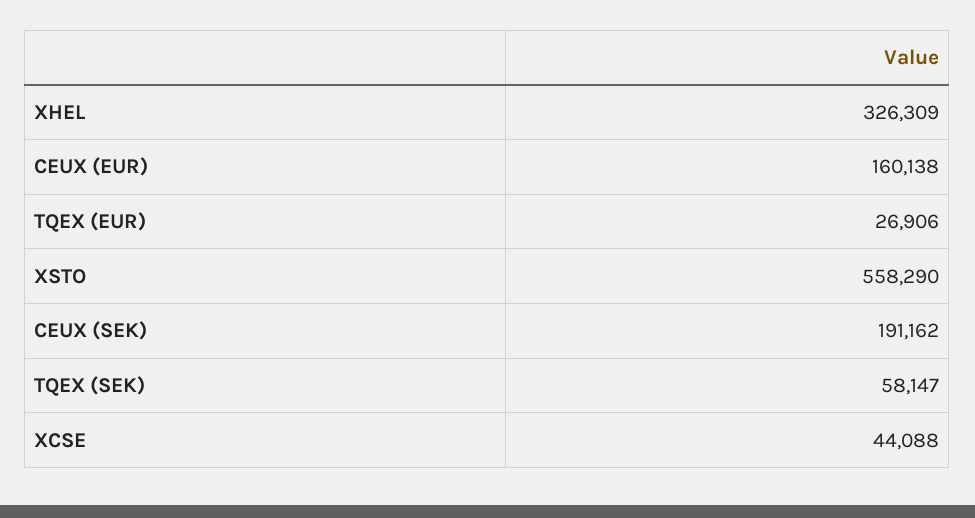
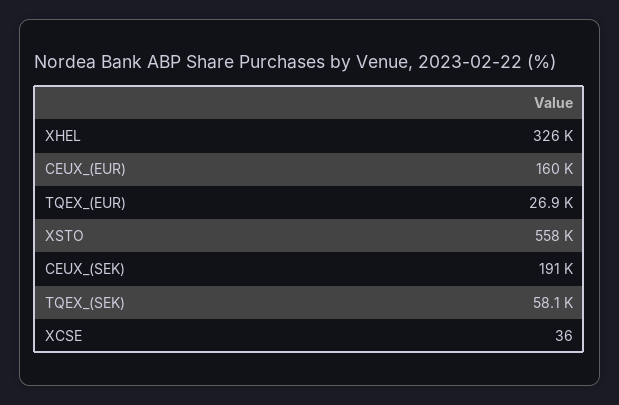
  {
    "XHEL": 326309,
    "CEUX (EUR)": 160138,
    "TQEX (EUR)": 26906,
    "XSTO": 558290,
    "CEUX (SEK)": 191162,
    "TQEX (SEK)": 58147,
-   "XCSE": 44088
+   "XCSE": 36
  }

